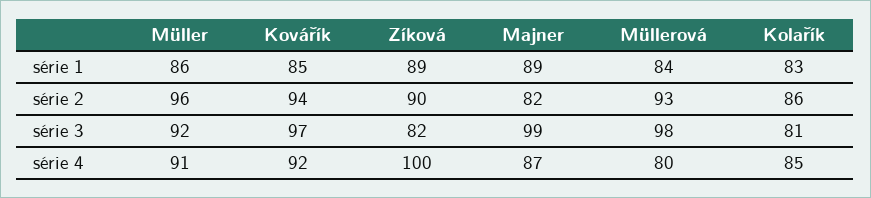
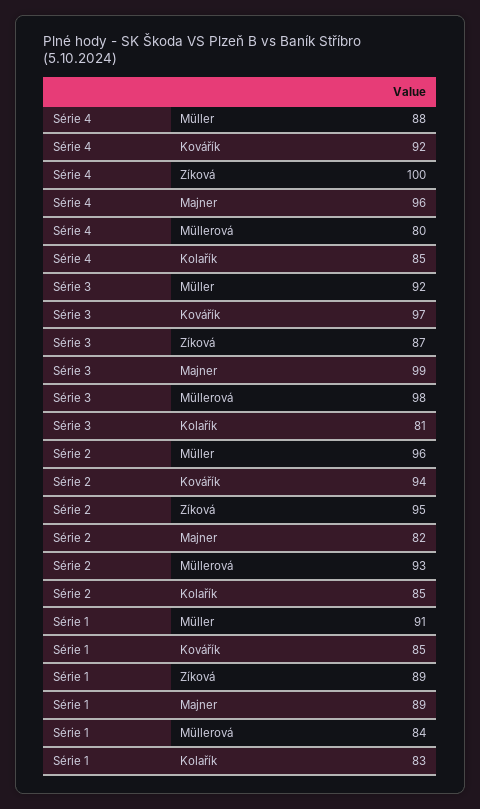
  {
    "Müller": {
-     "série 1": 86,
+     "série 1": 91,
      "série 2": 96,
      "série 3": 92,
-     "série 4": 91
+     "série 4": 88
    },
    "Kovářík": {
      "série 1": 85,
      "série 2": 94,
      "série 3": 97,
      "série 4": 92
    },
    "Zíková": {
      "série 1": 89,
-     "série 2": 90,
+     "série 2": 95,
-     "série 3": 82,
+     "série 3": 87,
      "série 4": 100
    },
    "Majner": {
      "série 1": 89,
      "série 2": 82,
      "série 3": 99,
-     "série 4": 87
+     "série 4": 96
    },
    "Müllerová": {
      "série 1": 84,
      "série 2": 93,
      "série 3": 98,
      "série 4": 80
    },
    "Kolařík": {
      "série 1": 83,
-     "série 2": 86,
+     "série 2": 85,
      "série 3": 81,
      "série 4": 85
    }
  }

